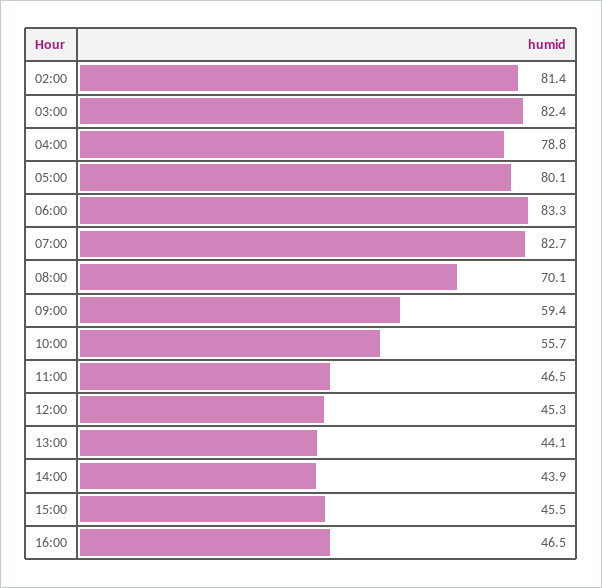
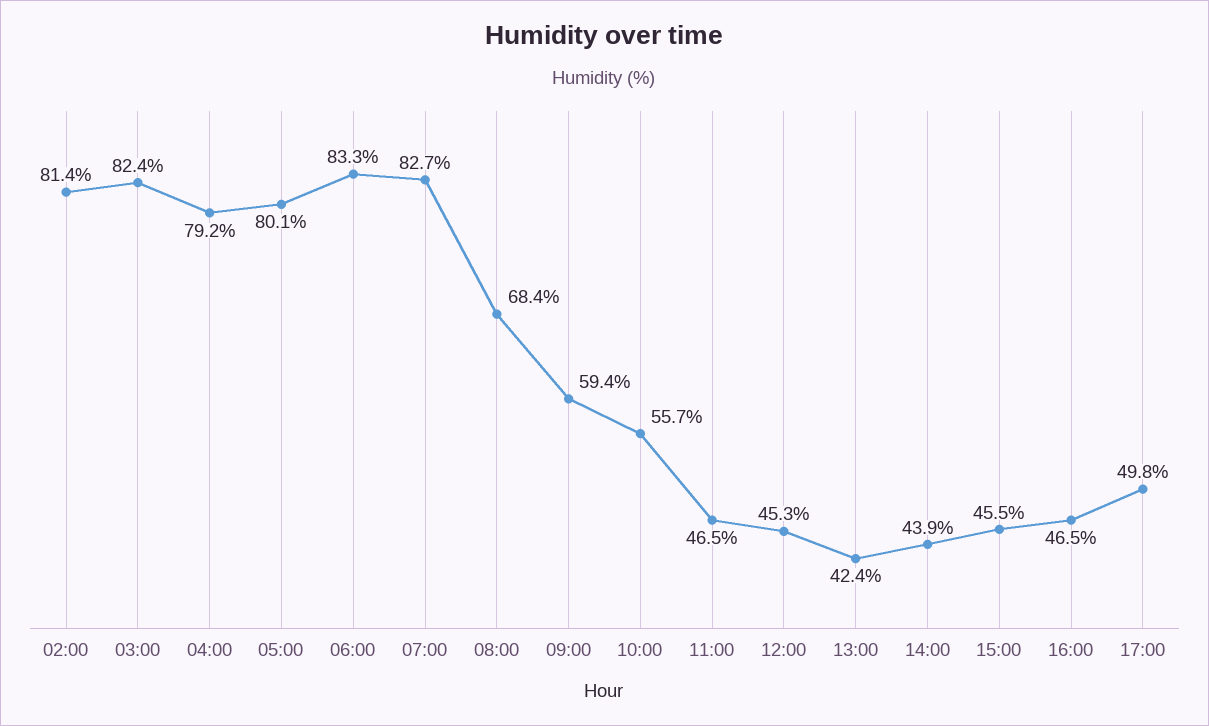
  {
    "02:00": 81.4,
    "03:00": 82.4,
-   "04:00": 78.8,
+   "04:00": 79.2,
    "05:00": 80.1,
    "06:00": 83.3,
    "07:00": 82.7,
-   "08:00": 70.1,
+   "08:00": 68.4,
    "09:00": 59.4,
    "10:00": 55.7,
    "11:00": 46.5,
    "12:00": 45.3,
-   "13:00": 44.1,
+   "13:00": 42.4,
    "14:00": 43.9,
    "15:00": 45.5,
-   "16:00": 46.5
+   "16:00": 46.5,
+   "17:00": 49.8
  }

